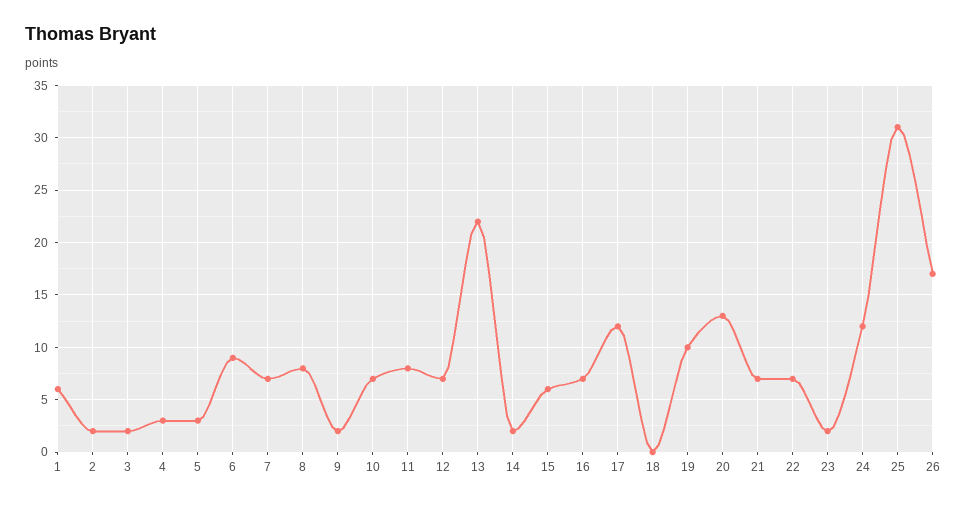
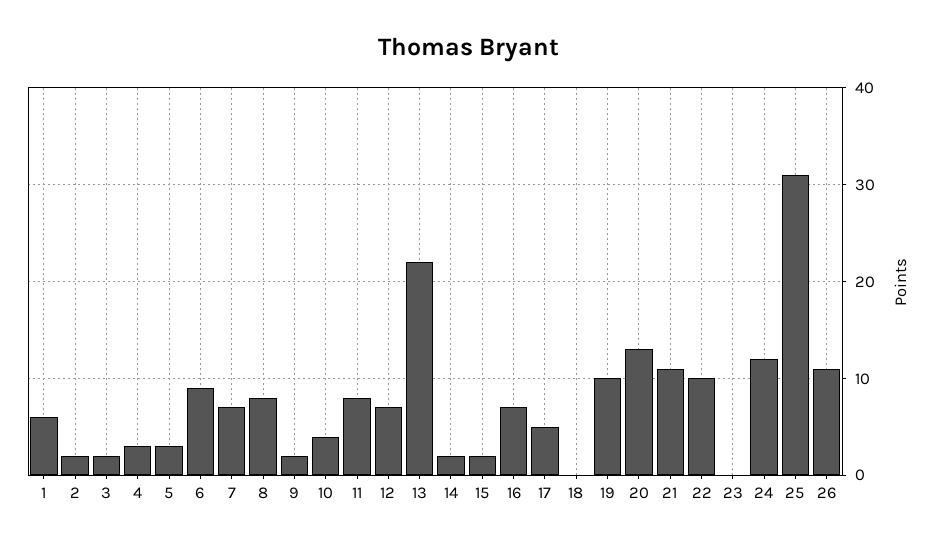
  {
    "1": 6,
    "2": 2,
    "3": 2,
    "4": 3,
    "5": 3,
    "6": 9,
    "7": 7,
    "8": 8,
    "9": 2,
-   "10": 7,
+   "10": 4,
    "11": 8,
    "12": 7,
    "13": 22,
    "14": 2,
-   "15": 6,
+   "15": 2,
    "16": 7,
-   "17": 12,
+   "17": 5,
    "18": 0,
    "19": 10,
    "20": 13,
-   "21": 7,
+   "21": 11,
-   "22": 7,
+   "22": 10,
-   "23": 2,
+   "23": 0,
    "24": 12,
    "25": 31,
-   "26": 17
+   "26": 11
  }

